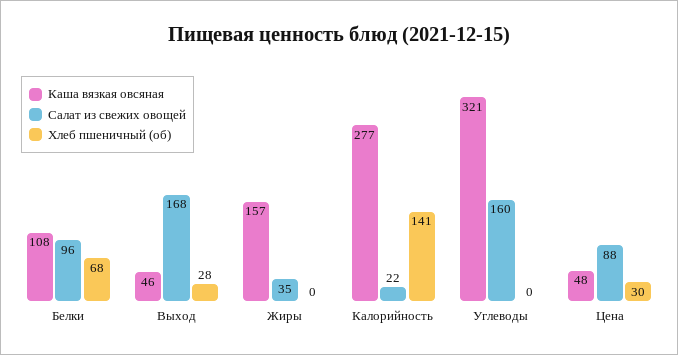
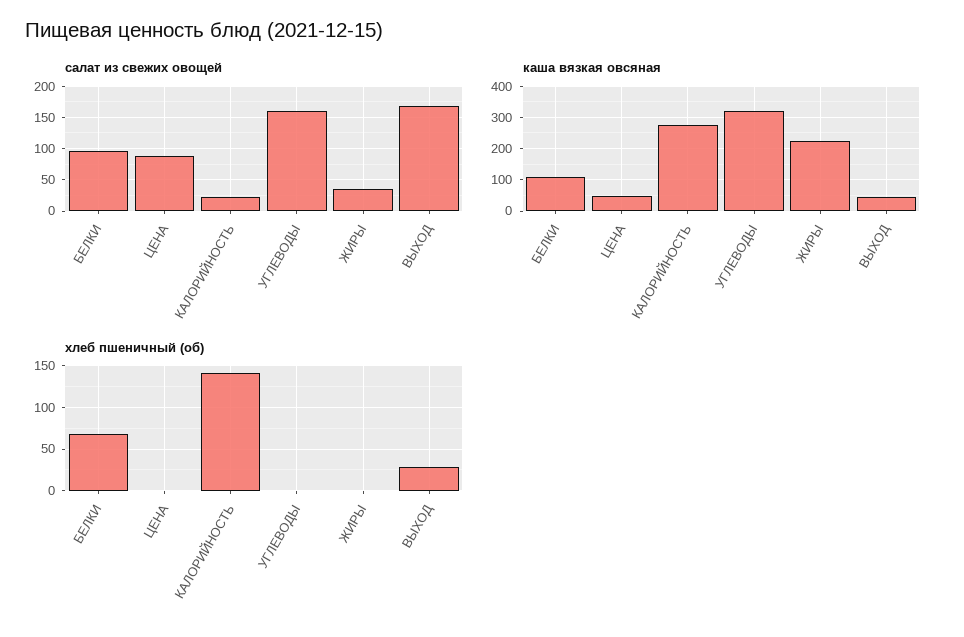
  {
    "Каша вязкая овсяная": {
      "Белки": 108,
      "Выход": 46,
-     "Жиры": 157,
+     "Жиры": 220,
      "Калорийность": 277,
      "Углеводы": 321,
      "Цена": 48
    },
    "Салат из свежих овощей": {
      "Белки": 96,
      "Выход": 168,
      "Жиры": 35,
      "Калорийность": 22,
      "Углеводы": 160,
      "Цена": 88
    },
    "Хлеб пшеничный (об)": {
      "Белки": 68,
      "Выход": 28,
      "Жиры": 0,
      "Калорийность": 141,
      "Углеводы": 0,
-     "Цена": 30
+     "Цена": 0
    }
  }

